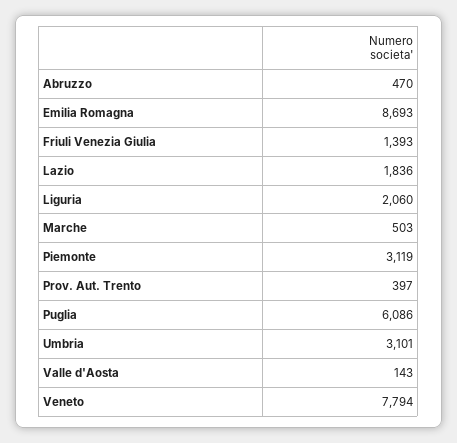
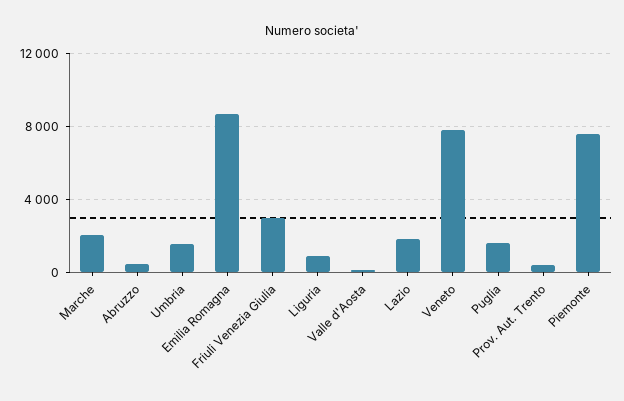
  {
    "Abruzzo": 470,
    "Emilia Romagna": 8693,
-   "Friuli Venezia Giulia": 1393,
+   "Friuli Venezia Giulia": 3000,
    "Lazio": 1836,
-   "Liguria": 2060,
+   "Liguria": 1000,
-   "Marche": 503,
+   "Marche": 2000,
-   "Piemonte": 3119,
+   "Piemonte": 7500,
    "Prov. Aut. Trento": 397,
-   "Puglia": 6086,
+   "Puglia": 1500,
-   "Umbria": 3101,
+   "Umbria": 1500,
    "Valle d'Aosta": 143,
    "Veneto": 7794
  }

